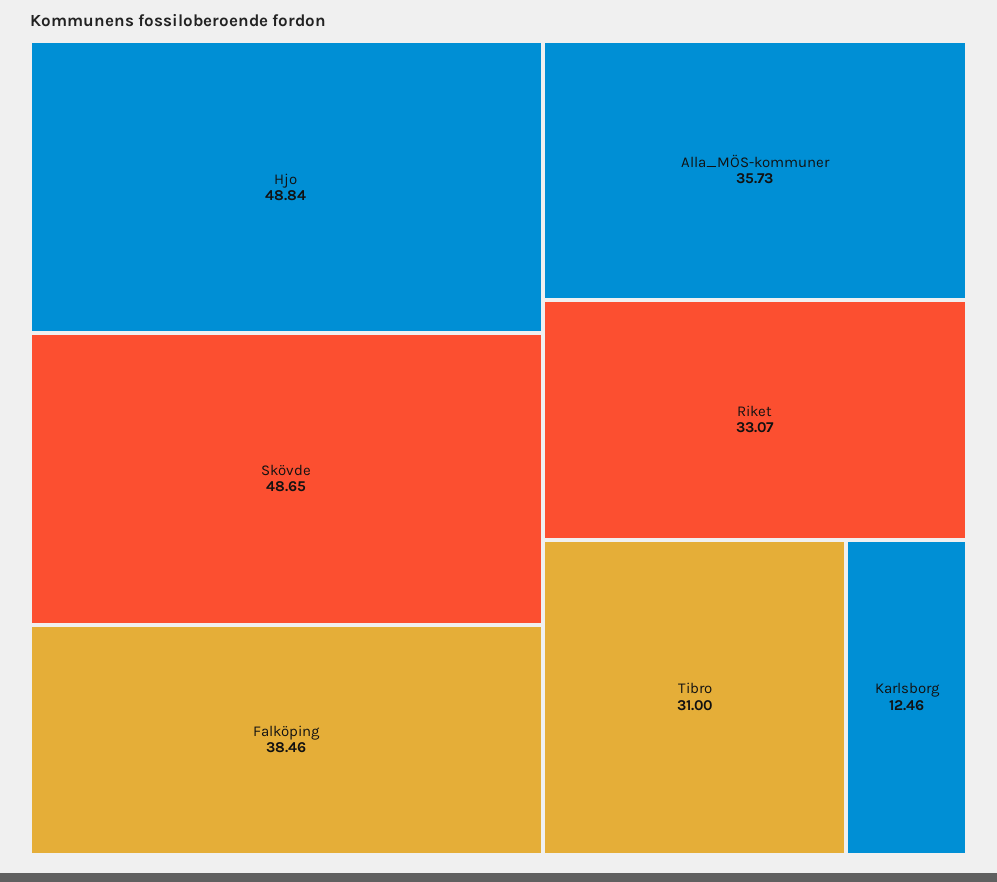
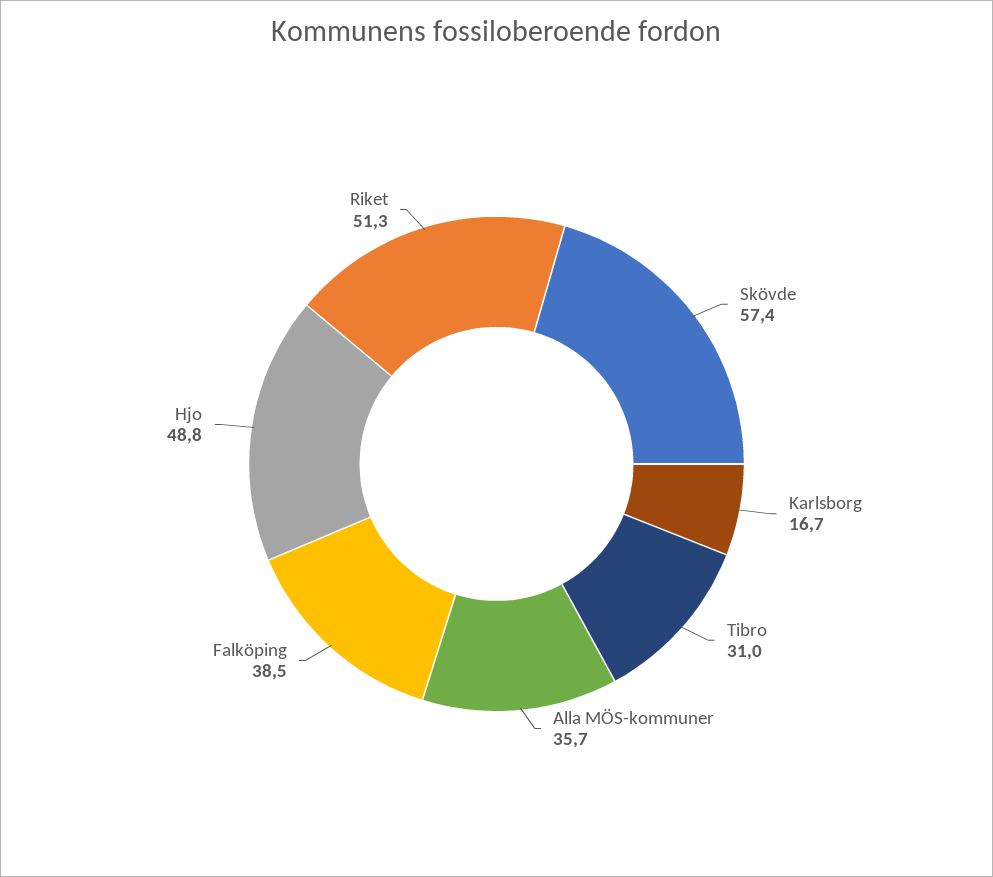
  {
    "Hjo": 48.84,
-   "Skövde": 48.65,
+   "Skövde": 57.4,
    "Falköping": 38.46,
    "Alla_MÖS-kommuner": 35.73,
-   "Riket": 33.07,
+   "Riket": 51.3,
    "Tibro": 31,
-   "Karlsborg": 12.46
+   "Karlsborg": 16.7
  }

